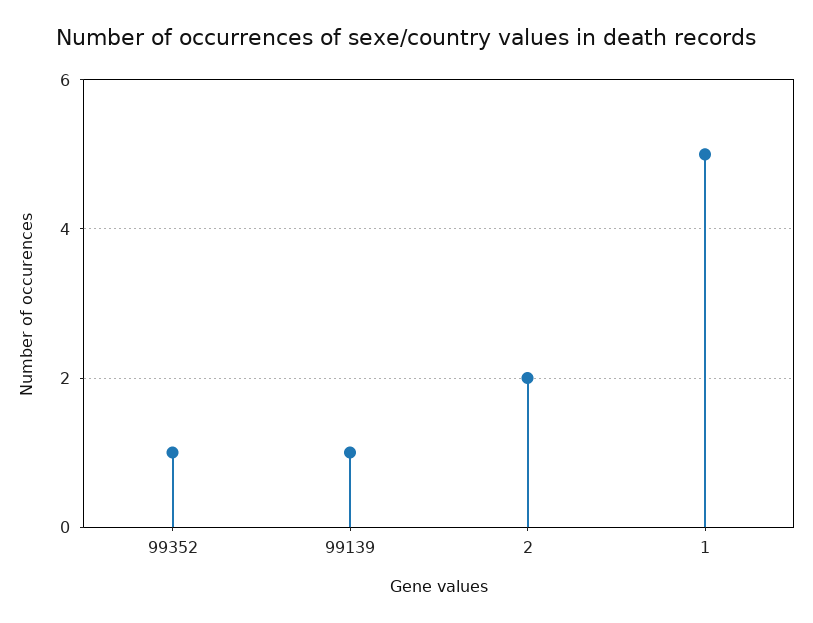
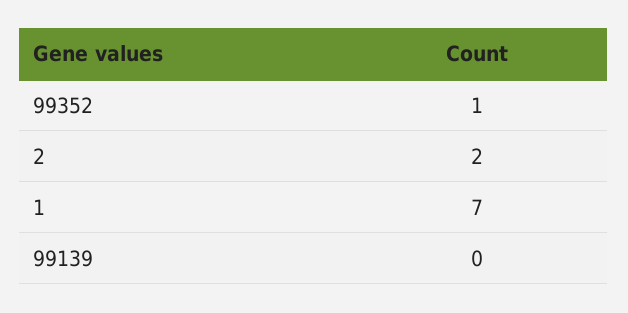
  {
    "99352": 1,
-   "99139": 1,
+   "99139": 0,
    "2": 2,
-   "1": 5
+   "1": 7
  }

